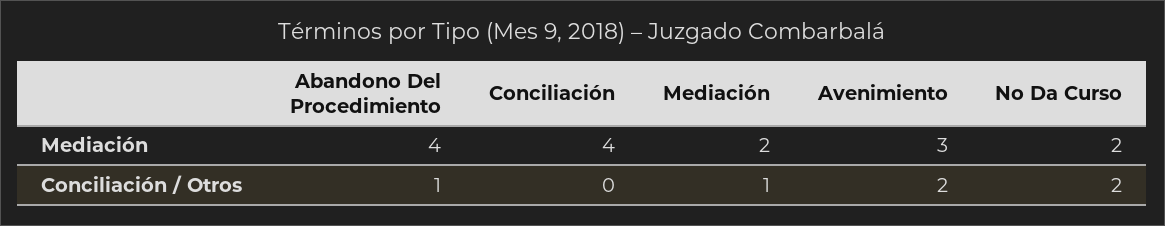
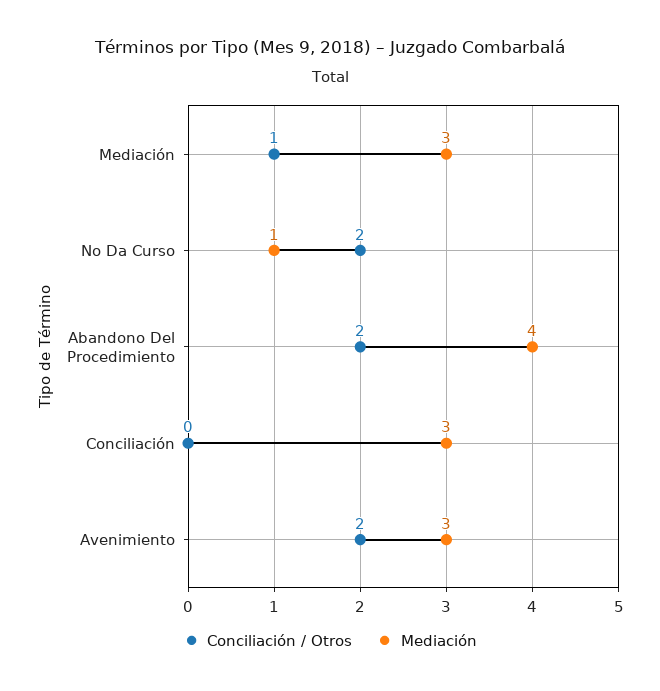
  {
    "Mediación": {
      "Abandono Del Procedimiento": 4,
-     "Conciliación": 4,
+     "Conciliación": 3,
-     "Mediación": 2,
+     "Mediación": 3,
      "Avenimiento": 3,
-     "No Da Curso": 2
+     "No Da Curso": 1
    },
    "Conciliación / Otros": {
-     "Abandono Del Procedimiento": 1,
+     "Abandono Del Procedimiento": 2,
      "Conciliación": 0,
      "Mediación": 1,
      "Avenimiento": 2,
      "No Da Curso": 2
    }
  }

